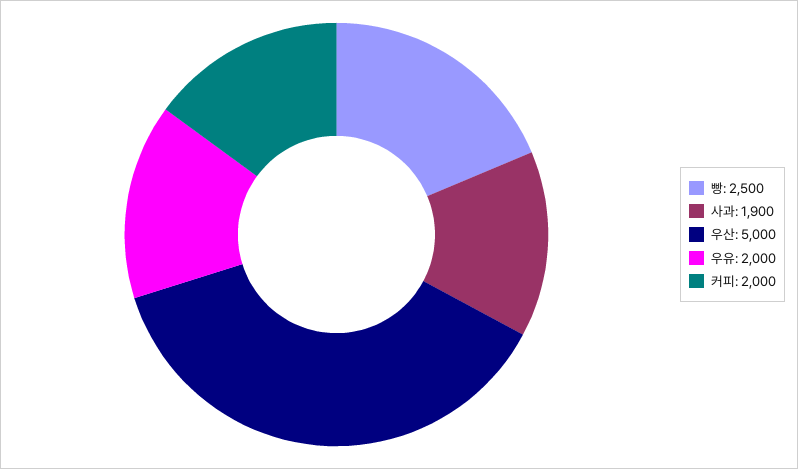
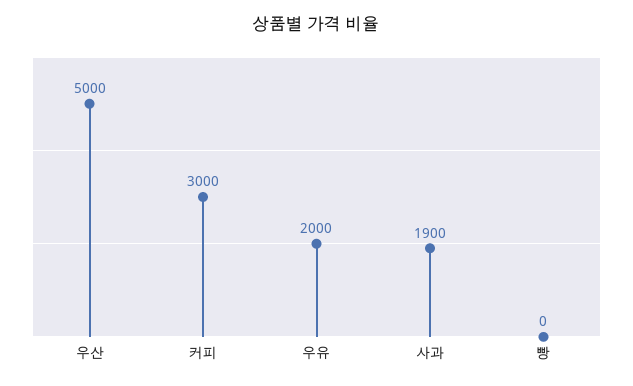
  {
-   "빵": 2500,
+   "빵": 0,
    "사과": 1900,
    "우산": 5000,
    "우유": 2000,
-   "커피": 2000
+   "커피": 3000
  }

